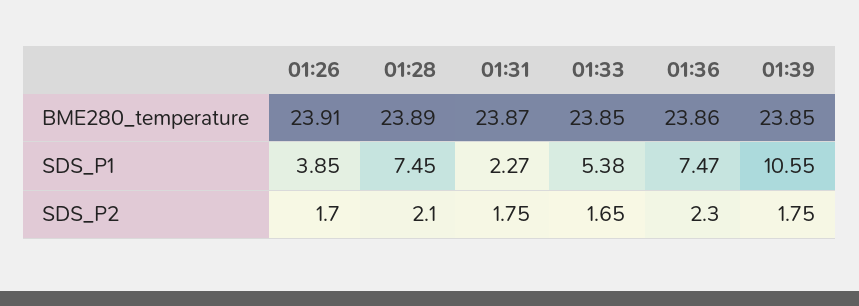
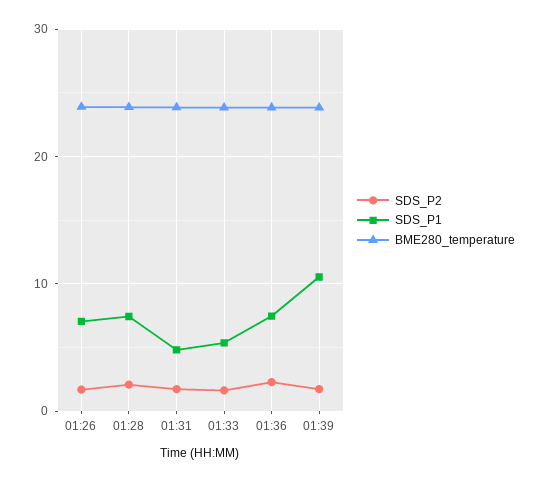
  {
    "BME280_temperature": {
      "01:26": 23.91,
      "01:28": 23.89,
      "01:31": 23.87,
      "01:33": 23.85,
      "01:36": 23.86,
      "01:39": 23.85
    },
    "SDS_P1": {
-     "01:26": 3.85,
+     "01:26": 7,
      "01:28": 7.45,
-     "01:31": 2.27,
+     "01:31": 5,
      "01:33": 5.38,
      "01:36": 7.47,
      "01:39": 10.55
    },
    "SDS_P2": {
      "01:26": 1.7,
      "01:28": 2.1,
      "01:31": 1.75,
      "01:33": 1.65,
      "01:36": 2.3,
      "01:39": 1.75
    }
  }

